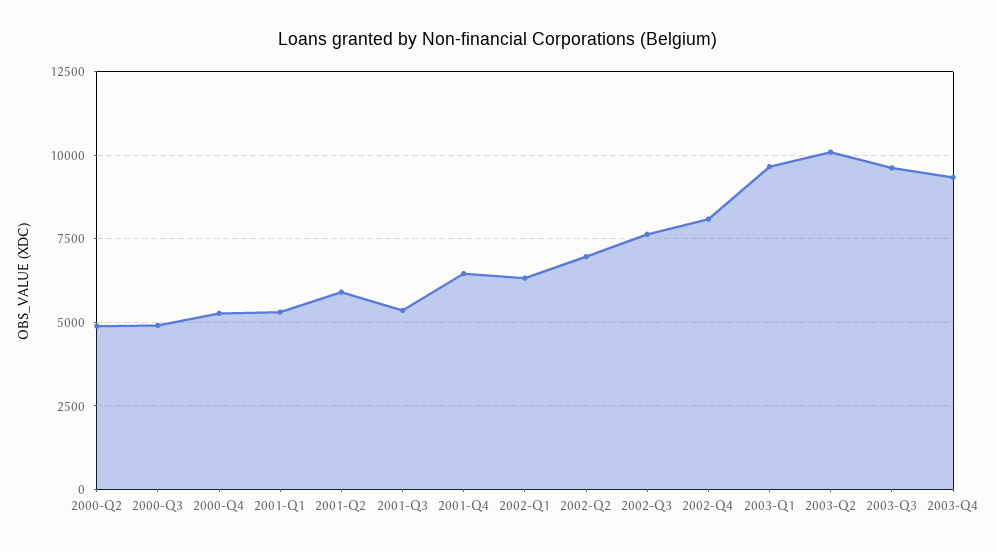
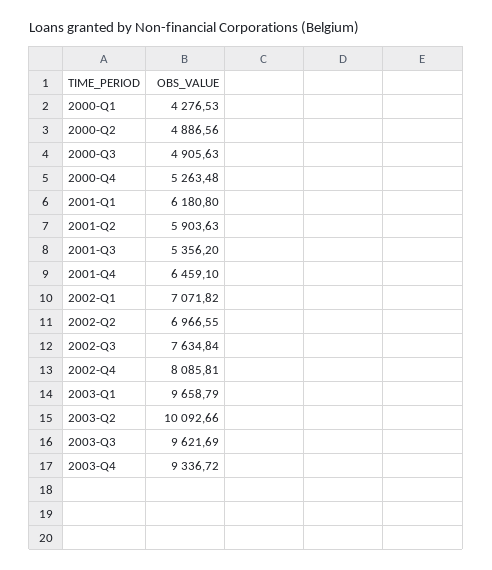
  {
    "2000-Q2": 4886.56,
    "2000-Q3": 4905.63,
    "2000-Q4": 5263.48,
-   "2001-Q1": 5250,
+   "2001-Q1": 6180.8,
    "2001-Q2": 5903.63,
    "2001-Q3": 5356.2,
    "2001-Q4": 6459.1,
-   "2002-Q1": 6250,
+   "2002-Q1": 7071.82,
    "2002-Q2": 6966.55,
    "2002-Q3": 7634.84,
    "2002-Q4": 8085.81,
    "2003-Q1": 9658.79,
    "2003-Q2": 10092.66,
    "2003-Q3": 9621.69,
-   "2003-Q4": 9336.72
+   "2003-Q4": 9336.72,
+   "2000-Q1": 4276.53
  }

